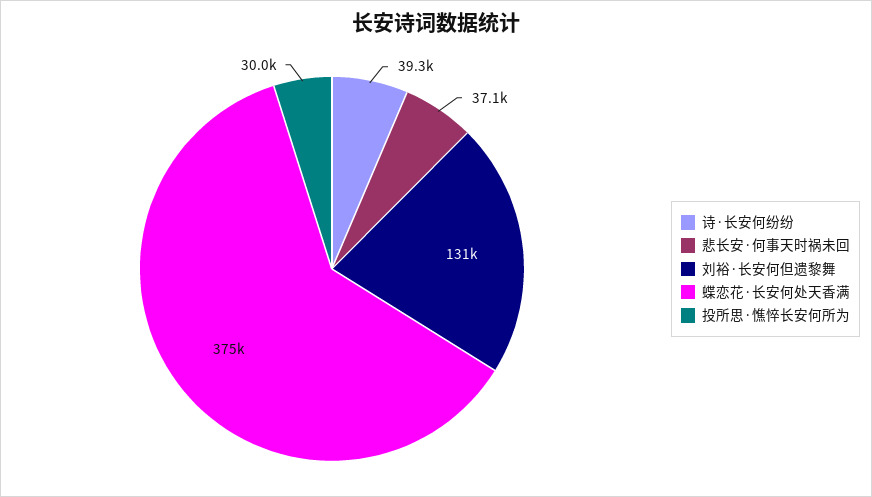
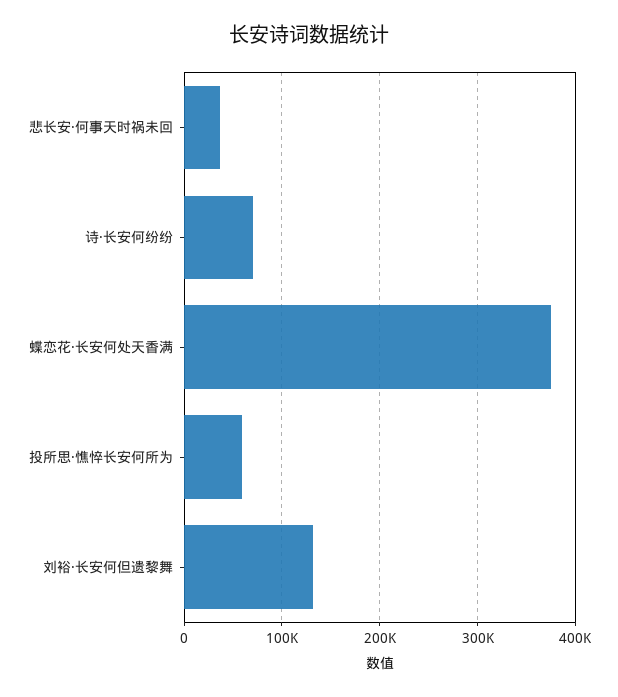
  {
-   "诗·长安何纷纷": 39300,
+   "诗·长安何纷纷": 70000,
    "悲长安·何事天时祸未回": 37100,
    "刘裕·长安何但遗黎舞": 131000,
    "蝶恋花·长安何处天香满": 375000,
-   "投所思·憔悴长安何所为": 30000
+   "投所思·憔悴长安何所为": 60000
  }

